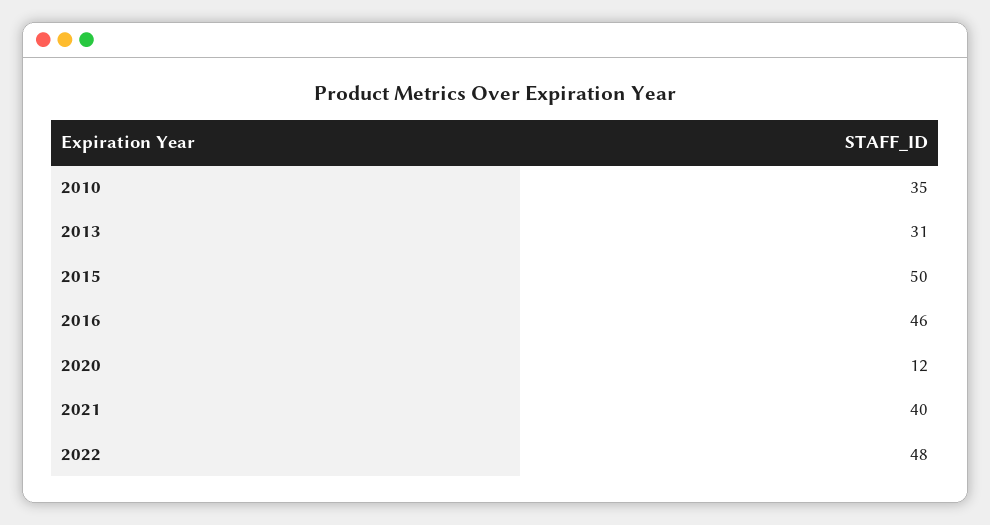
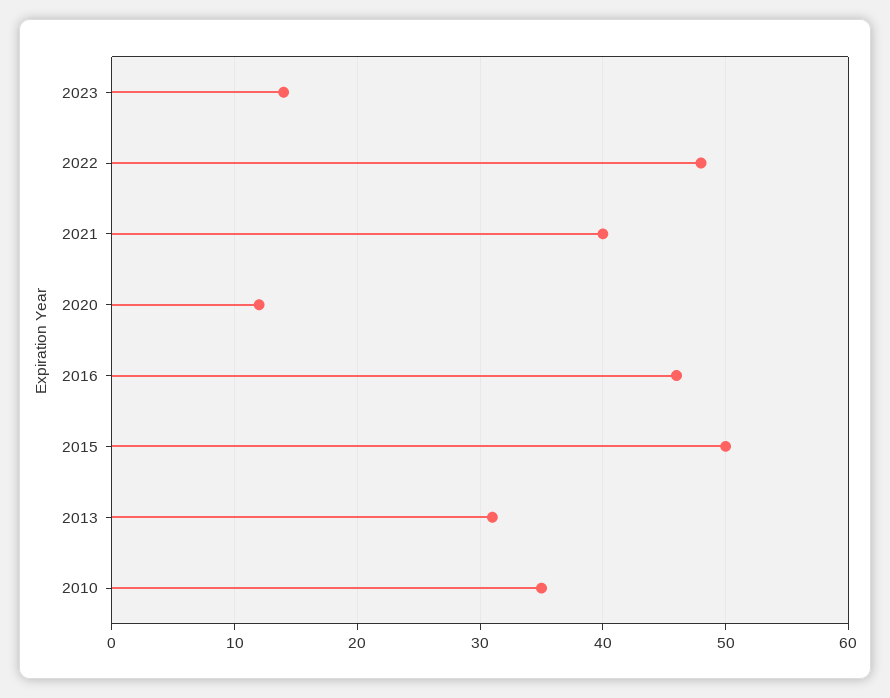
  {
    "2010": 35,
    "2013": 31,
    "2015": 50,
    "2016": 46,
    "2020": 12,
    "2021": 40,
-   "2022": 48
+   "2022": 48,
+   "2023": 14
  }

